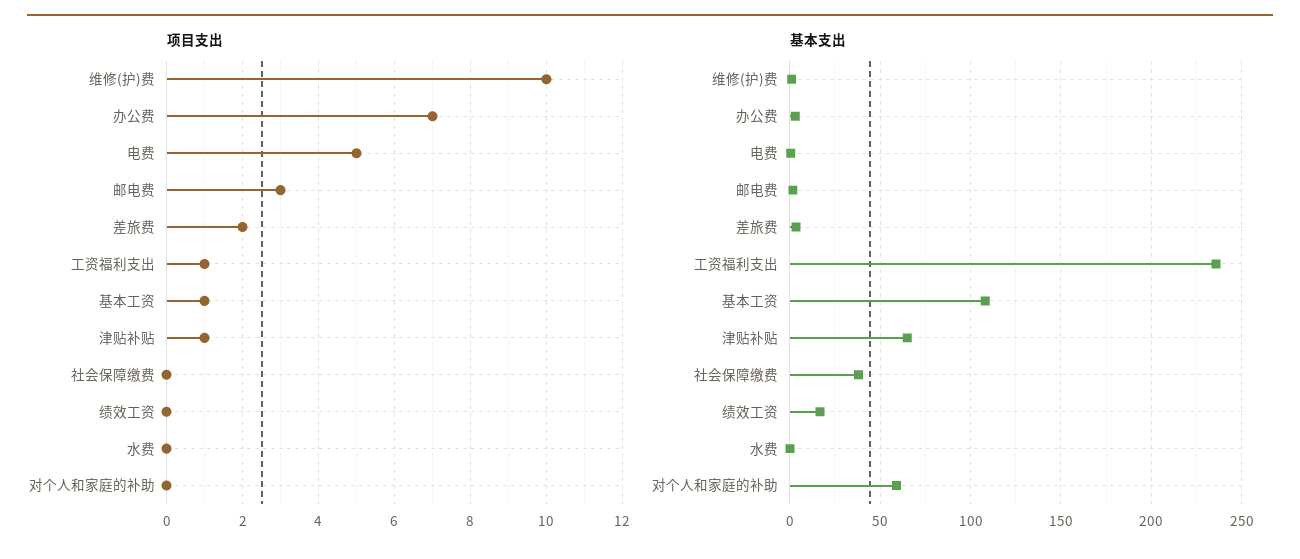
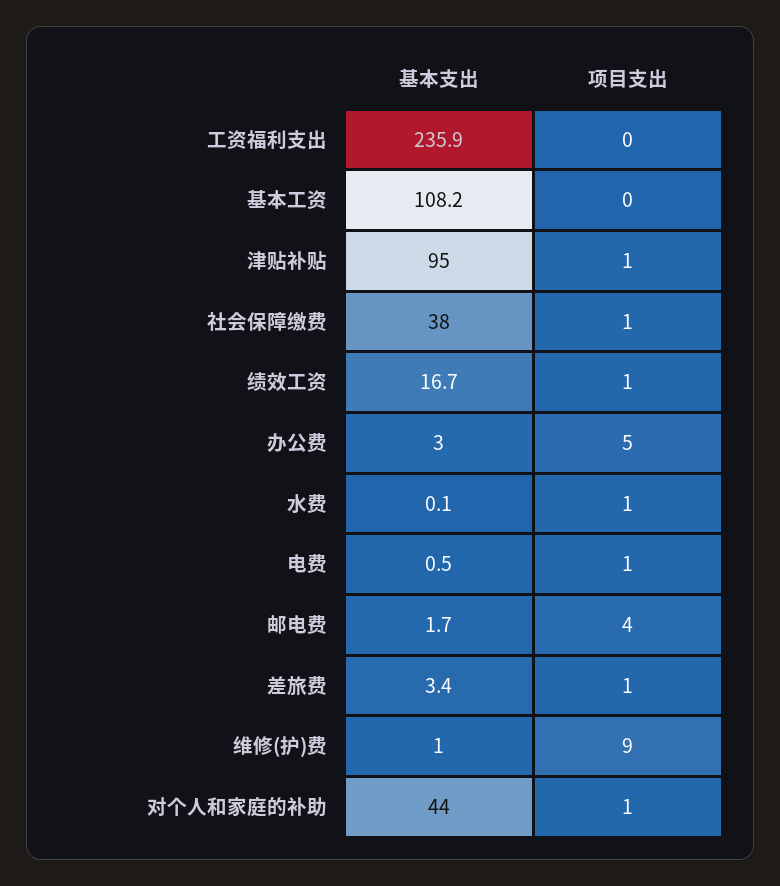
  {
    "项目支出": {
-     "维修(护)费": 10,
+     "维修(护)费": 9,
-     "办公费": 7,
+     "办公费": 5,
-     "电费": 5,
+     "电费": 1,
-     "邮电费": 3,
+     "邮电费": 4,
-     "差旅费": 2,
+     "差旅费": 1,
-     "工资福利支出": 1,
+     "工资福利支出": 0,
-     "基本工资": 1,
+     "基本工资": 0,
      "津贴补贴": 1,
-     "社会保障缴费": 0,
+     "社会保障缴费": 1,
-     "绩效工资": 0,
+     "绩效工资": 1,
-     "水费": 0,
+     "水费": 1,
-     "对个人和家庭的补助": 0
+     "对个人和家庭的补助": 1
    },
    "基本支出": {
      "维修(护)费": 1,
      "办公费": 3,
      "电费": 0.5,
      "邮电费": 1.7,
      "差旅费": 3.4,
      "工资福利支出": 235.9,
      "基本工资": 108.2,
-     "津贴补贴": 65,
+     "津贴补贴": 95,
      "社会保障缴费": 38,
      "绩效工资": 16.7,
      "水费": 0.1,
-     "对个人和家庭的补助": 60
+     "对个人和家庭的补助": 44
    }
  }

